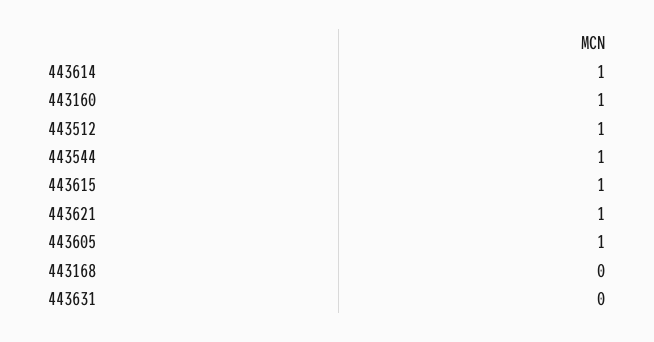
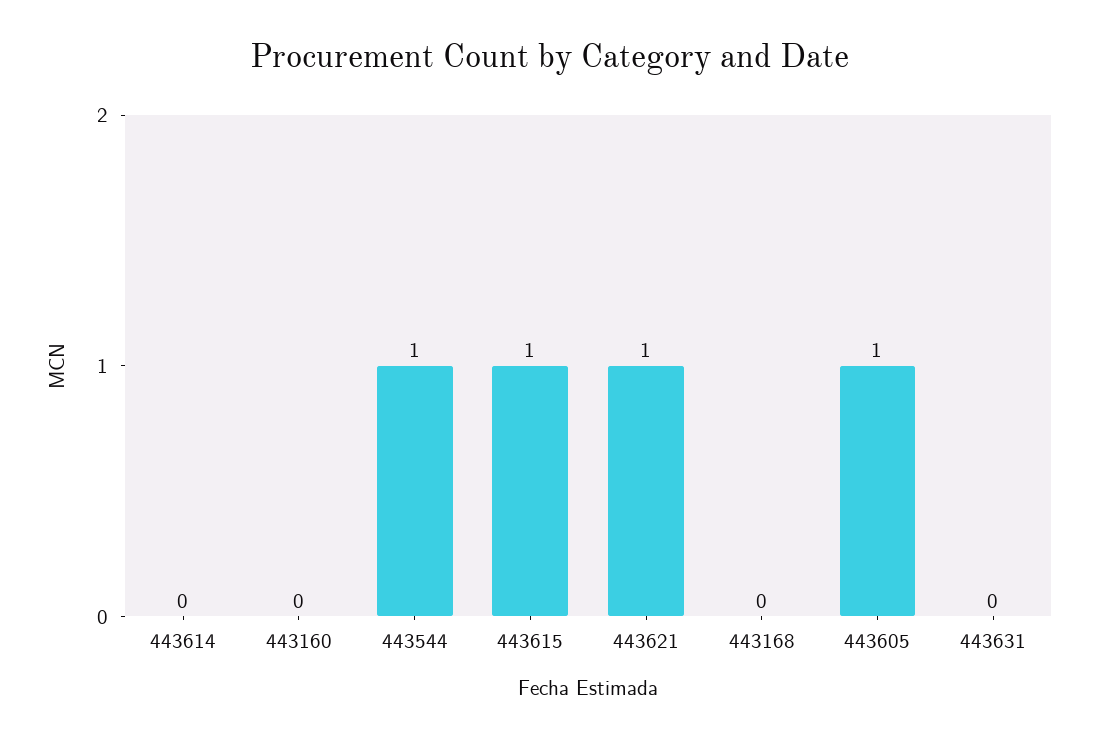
  {
-   "443614": 1,
+   "443614": 0,
-   "443160": 1,
+   "443160": 0,
-   "443512": 1,
    "443544": 1,
    "443615": 1,
    "443621": 1,
    "443605": 1,
    "443168": 0,
    "443631": 0
  }

